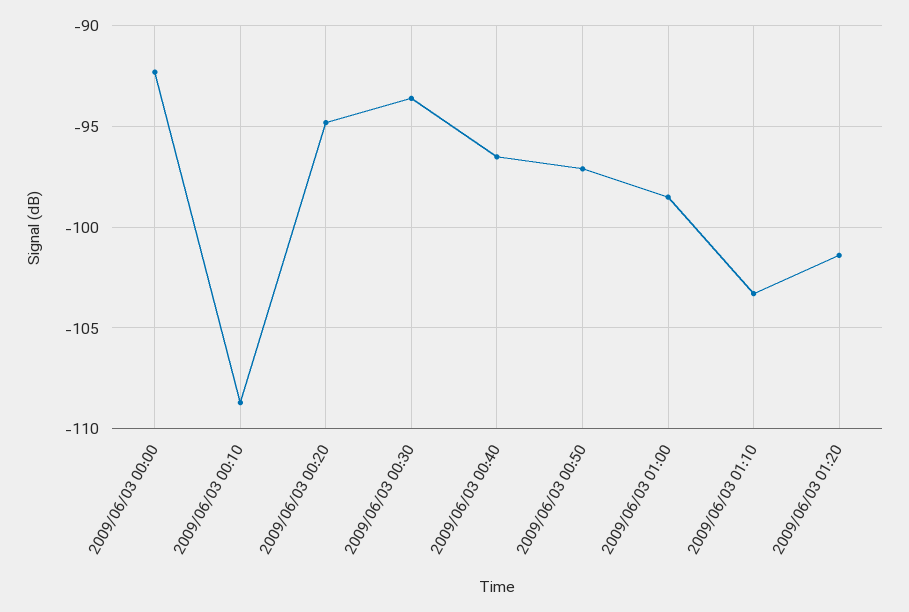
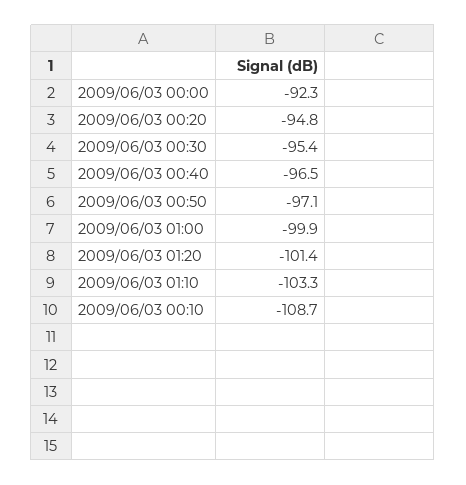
  {
    "2009/06/03 00:00": -92.3,
    "2009/06/03 00:10": -108.7,
    "2009/06/03 00:20": -94.8,
-   "2009/06/03 00:30": -93.5,
+   "2009/06/03 00:30": -95.4,
    "2009/06/03 00:40": -96.5,
    "2009/06/03 00:50": -97.1,
-   "2009/06/03 01:00": -98.5,
+   "2009/06/03 01:00": -99.9,
    "2009/06/03 01:10": -103.3,
    "2009/06/03 01:20": -101.4
  }

